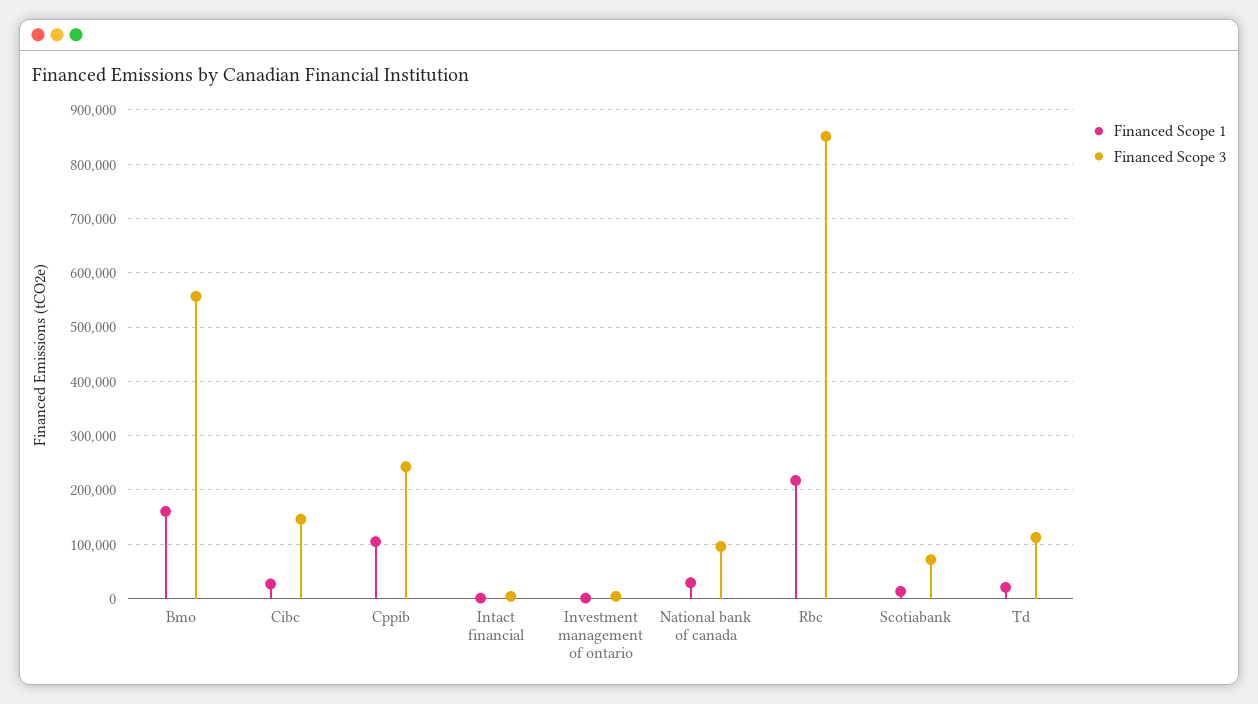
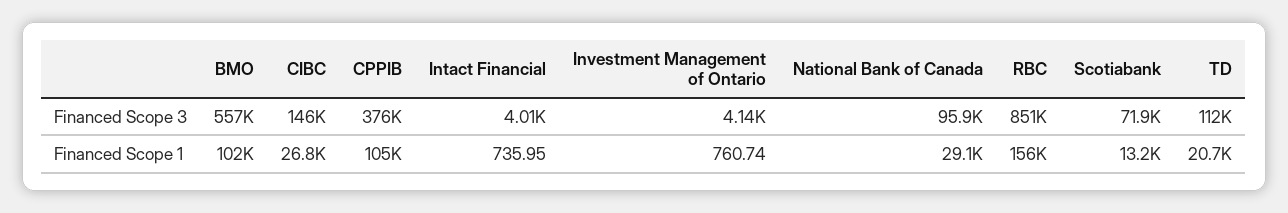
  {
    "Financed Scope 1": {
-     "Bmo": 160000,
+     "Bmo": 102000,
      "Cibc": 26800,
      "Cppib": 105000,
      "Intact financial": 735.95,
      "Investment management of ontario": 760.74,
      "National bank of canada": 29100,
-     "Rbc": 220000,
+     "Rbc": 156000,
      "Scotiabank": 13200,
      "Td": 20700
    },
    "Financed Scope 3": {
      "Bmo": 557000,
      "Cibc": 146000,
-     "Cppib": 240000,
+     "Cppib": 376000,
      "Intact financial": 4010,
      "Investment management of ontario": 4140,
      "National bank of canada": 95900,
      "Rbc": 851000,
      "Scotiabank": 71900,
      "Td": 112000
    }
  }

